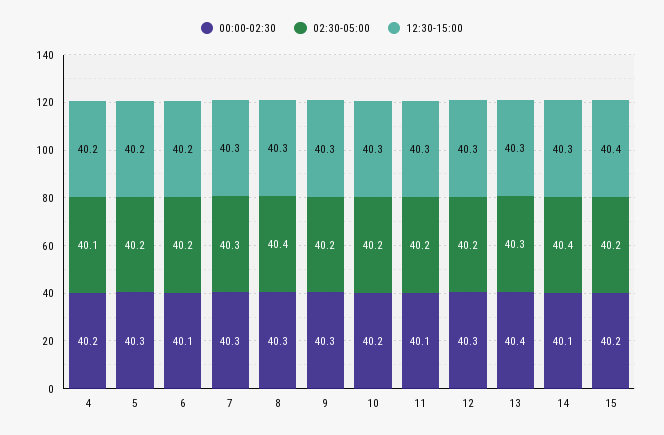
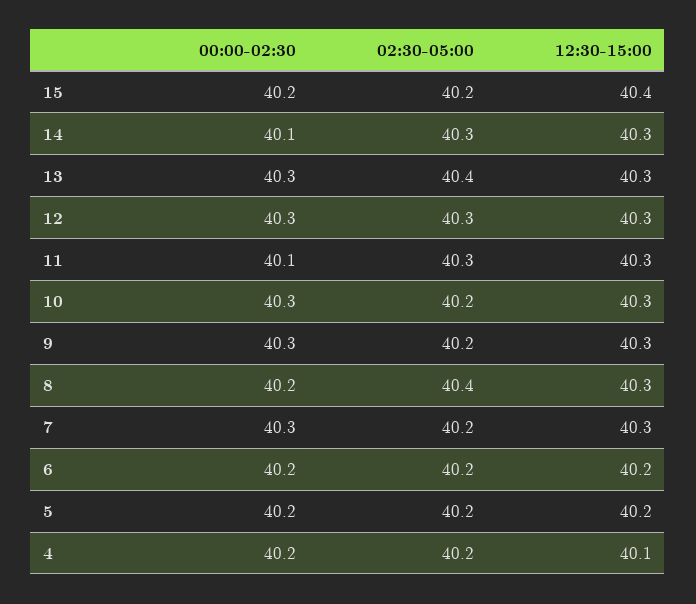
  {
    "00:00-02:30": {
      "4": 40.2,
-     "5": 40.3,
+     "5": 40.2,
-     "6": 40.1,
+     "6": 40.2,
      "7": 40.3,
-     "8": 40.3,
+     "8": 40.2,
      "9": 40.3,
-     "10": 40.2,
+     "10": 40.3,
      "11": 40.1,
      "12": 40.3,
-     "13": 40.4,
+     "13": 40.3,
      "14": 40.1,
      "15": 40.2
    },
    "02:30-05:00": {
-     "4": 40.1,
+     "4": 40.2,
      "5": 40.2,
      "6": 40.2,
-     "7": 40.3,
+     "7": 40.2,
      "8": 40.4,
      "9": 40.2,
      "10": 40.2,
-     "11": 40.2,
+     "11": 40.3,
-     "12": 40.2,
+     "12": 40.3,
-     "13": 40.3,
+     "13": 40.4,
-     "14": 40.4,
+     "14": 40.3,
      "15": 40.2
    },
    "12:30-15:00": {
-     "4": 40.2,
+     "4": 40.1,
      "5": 40.2,
      "6": 40.2,
      "7": 40.3,
      "8": 40.3,
      "9": 40.3,
      "10": 40.3,
      "11": 40.3,
      "12": 40.3,
      "13": 40.3,
      "14": 40.3,
      "15": 40.4
    }
  }

